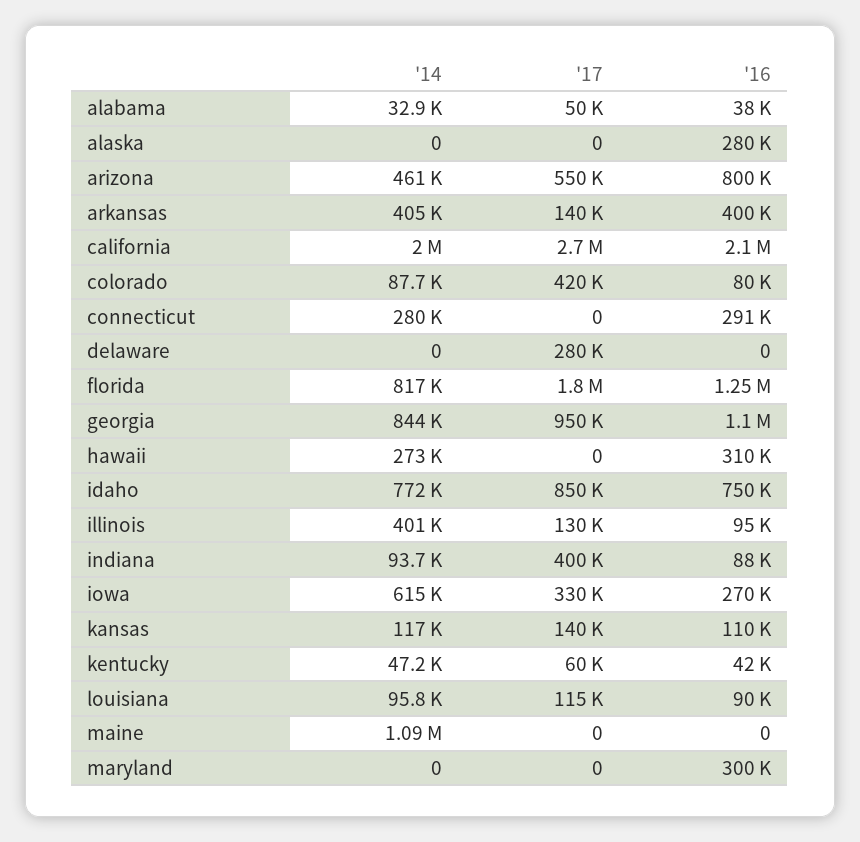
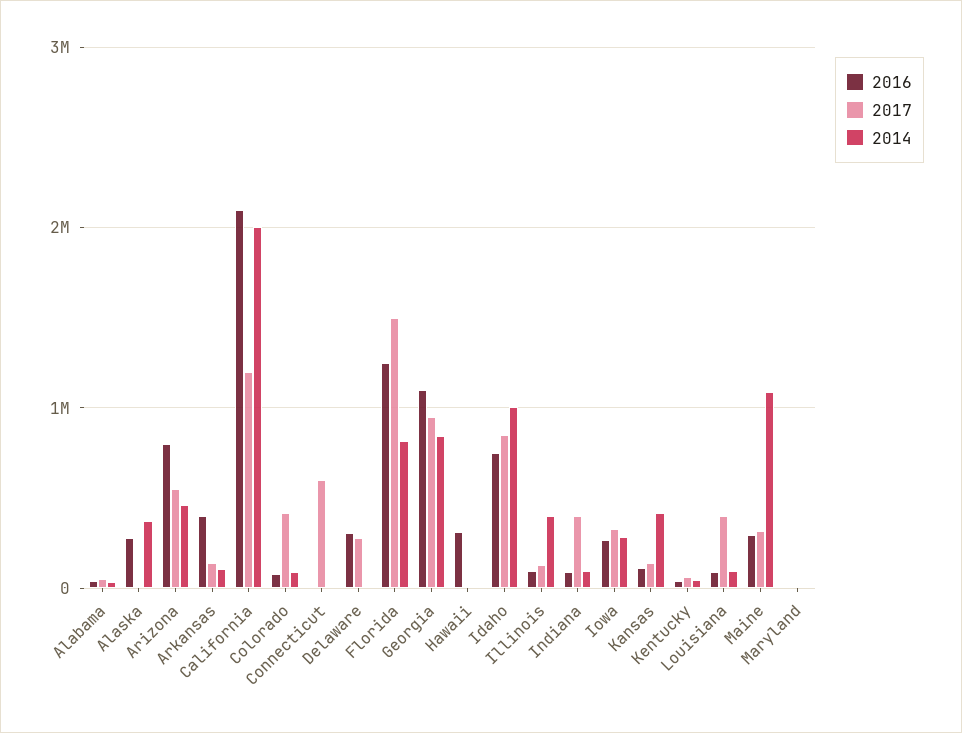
  {
    "'14": {
      "alabama": 32900,
-     "alaska": 0,
+     "alaska": 400000,
      "arizona": 461000,
-     "arkansas": 405000,
+     "arkansas": 100000,
      "california": 2000000,
      "colorado": 87700,
-     "connecticut": 280000,
+     "connecticut": 0,
      "delaware": 0,
      "florida": 817000,
      "georgia": 844000,
-     "hawaii": 273000,
+     "hawaii": 0,
-     "idaho": 772000,
+     "idaho": 1000000,
      "illinois": 401000,
      "indiana": 93700,
-     "iowa": 615000,
+     "iowa": 300000,
-     "kansas": 117000,
+     "kansas": 400000,
      "kentucky": 47200,
      "louisiana": 95800,
      "maine": 1090000,
      "maryland": 0
    },
    "'17": {
      "alabama": 50000,
      "alaska": 0,
      "arizona": 550000,
      "arkansas": 140000,
-     "california": 2700000,
+     "california": 1200000,
      "colorado": 420000,
-     "connecticut": 0,
+     "connecticut": 600000,
      "delaware": 280000,
-     "florida": 1800000,
+     "florida": 1500000,
      "georgia": 950000,
      "hawaii": 0,
      "idaho": 850000,
      "illinois": 130000,
      "indiana": 400000,
      "iowa": 330000,
      "kansas": 140000,
      "kentucky": 60000,
-     "louisiana": 115000,
+     "louisiana": 400000,
-     "maine": 0,
+     "maine": 300000,
      "maryland": 0
    },
    "'16": {
      "alabama": 38000,
      "alaska": 280000,
      "arizona": 800000,
      "arkansas": 400000,
      "california": 2100000,
      "colorado": 80000,
-     "connecticut": 291000,
+     "connecticut": 0,
-     "delaware": 0,
+     "delaware": 300000,
      "florida": 1250000,
      "georgia": 1100000,
      "hawaii": 310000,
      "idaho": 750000,
      "illinois": 95000,
      "indiana": 88000,
      "iowa": 270000,
      "kansas": 110000,
      "kentucky": 42000,
      "louisiana": 90000,
-     "maine": 0,
+     "maine": 300000,
-     "maryland": 300000
+     "maryland": 0
    }
  }

